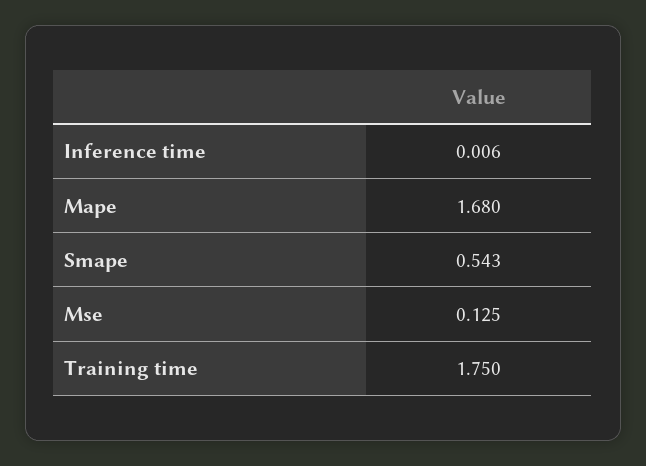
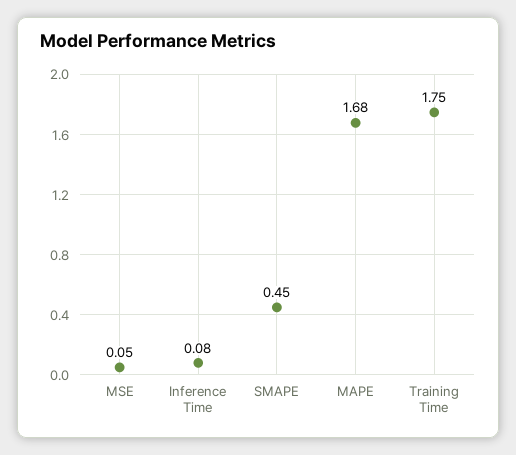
  {
-   "Inference time": 0.006,
+   "Inference time": 0.08,
    "Mape": 1.68,
-   "Smape": 0.543,
+   "Smape": 0.45,
-   "Mse": 0.125,
+   "Mse": 0.05,
    "Training time": 1.75
  }

